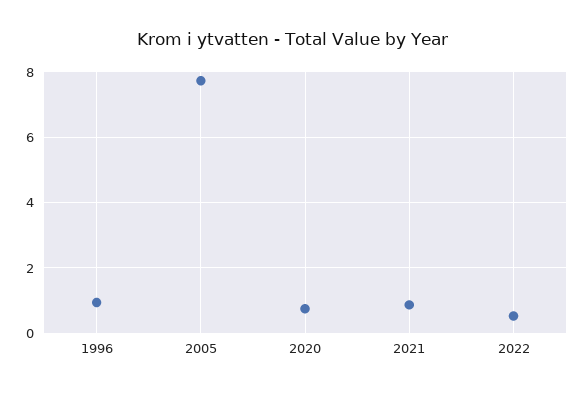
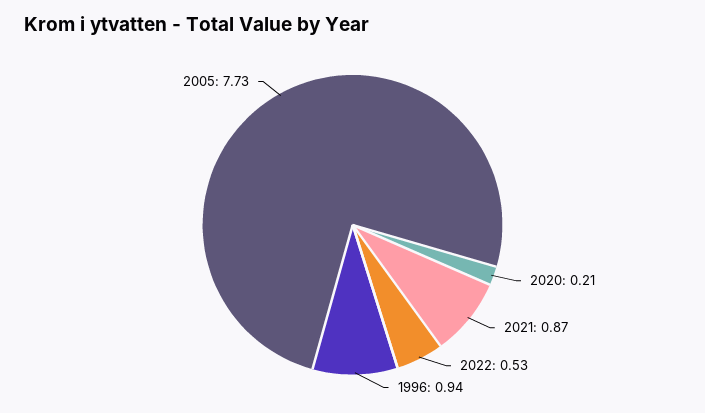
  {
    "1996": 0.94,
    "2005": 7.73,
-   "2020": 0.8,
+   "2020": 0.21,
    "2021": 0.87,
    "2022": 0.53
  }

